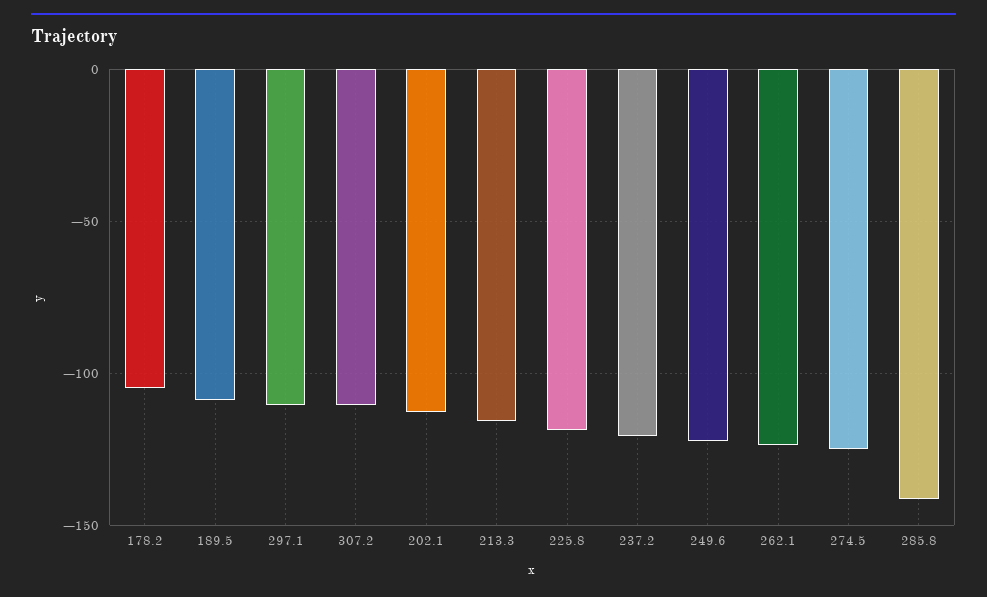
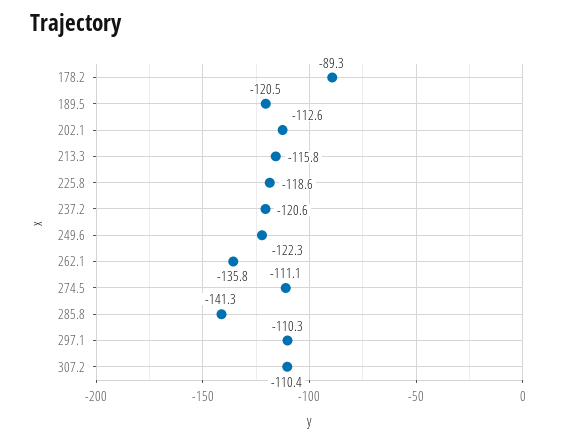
  {
-   "178.2": -105,
+   "178.2": -89.3,
-   "189.5": -110,
+   "189.5": -120.5,
    "297.1": -110.3,
    "307.2": -110.4,
    "202.1": -112.6,
    "213.3": -115.8,
    "225.8": -118.6,
    "237.2": -120.6,
    "249.6": -122.3,
-   "262.1": -125,
+   "262.1": -135.8,
-   "274.5": -125,
+   "274.5": -111.1,
    "285.8": -141.3
  }

